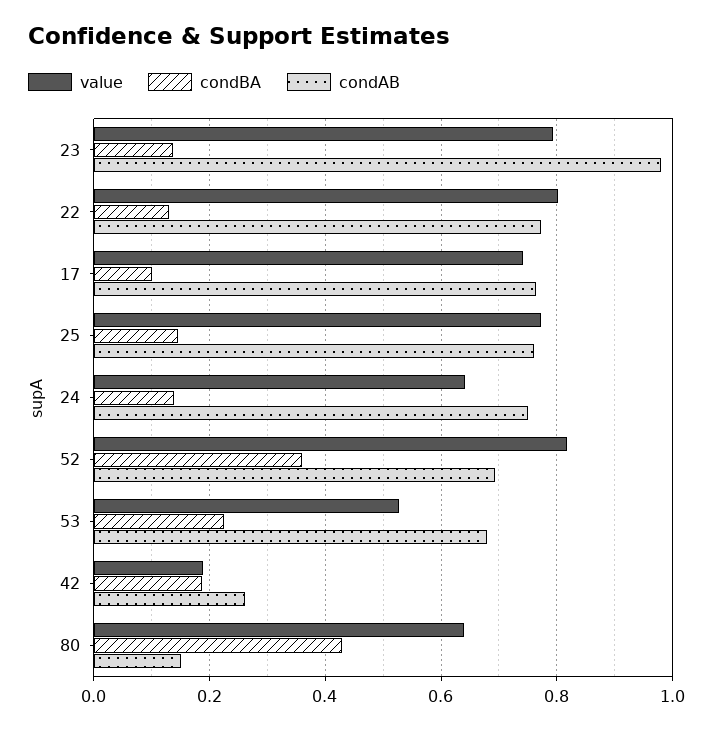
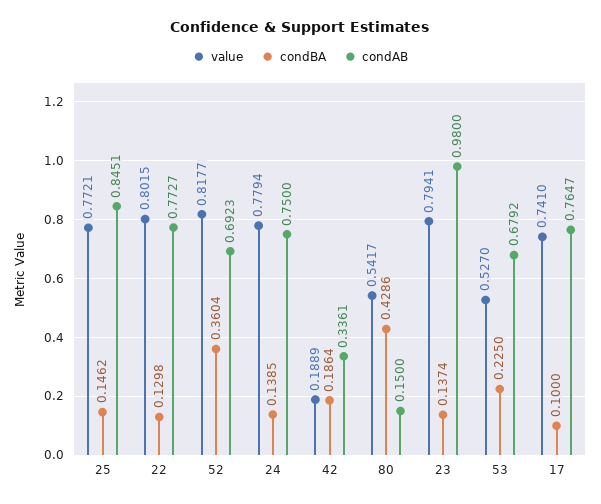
  {
    "value": {
      "23": 0.7941,
      "22": 0.8015,
      "17": 0.741,
      "25": 0.7721,
-     "24": 0.64,
+     "24": 0.7794,
      "52": 0.8177,
      "53": 0.527,
      "42": 0.1889,
-     "80": 0.64
+     "80": 0.5417
    },
    "condBA": {
      "23": 0.1374,
      "22": 0.1298,
      "17": 0.1,
      "25": 0.1462,
      "24": 0.1385,
      "52": 0.3604,
      "53": 0.225,
      "42": 0.1864,
      "80": 0.4286
    },
    "condAB": {
      "23": 0.98,
      "22": 0.7727,
      "17": 0.7647,
-     "25": 0.76,
+     "25": 0.8451,
      "24": 0.75,
      "52": 0.6923,
      "53": 0.6792,
-     "42": 0.26,
+     "42": 0.3361,
      "80": 0.15
    }
  }

